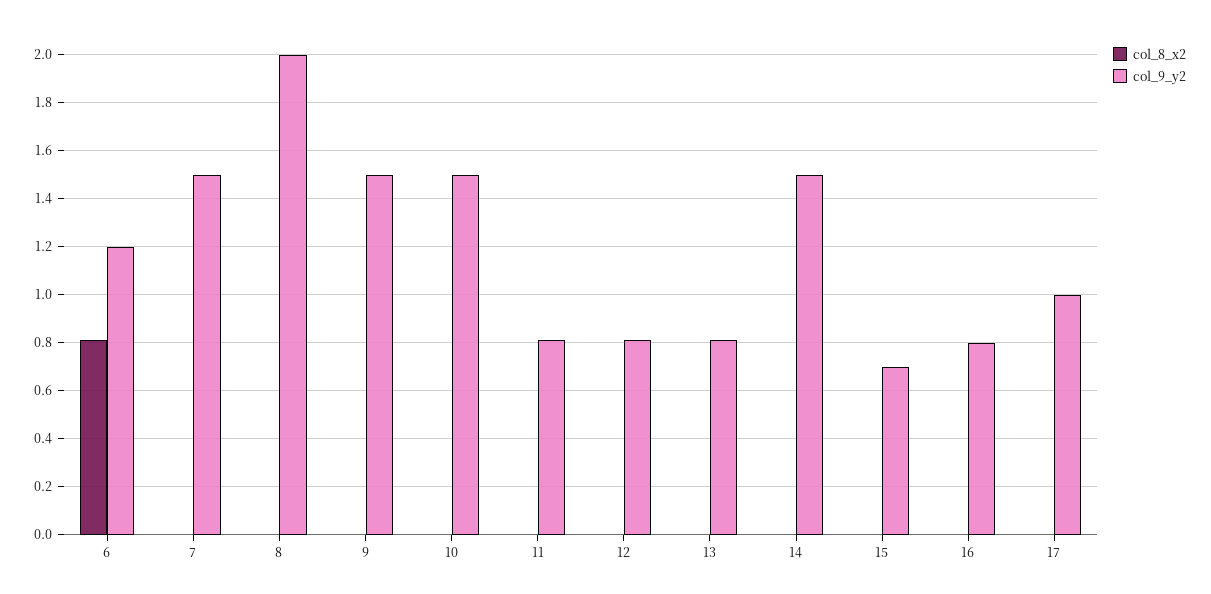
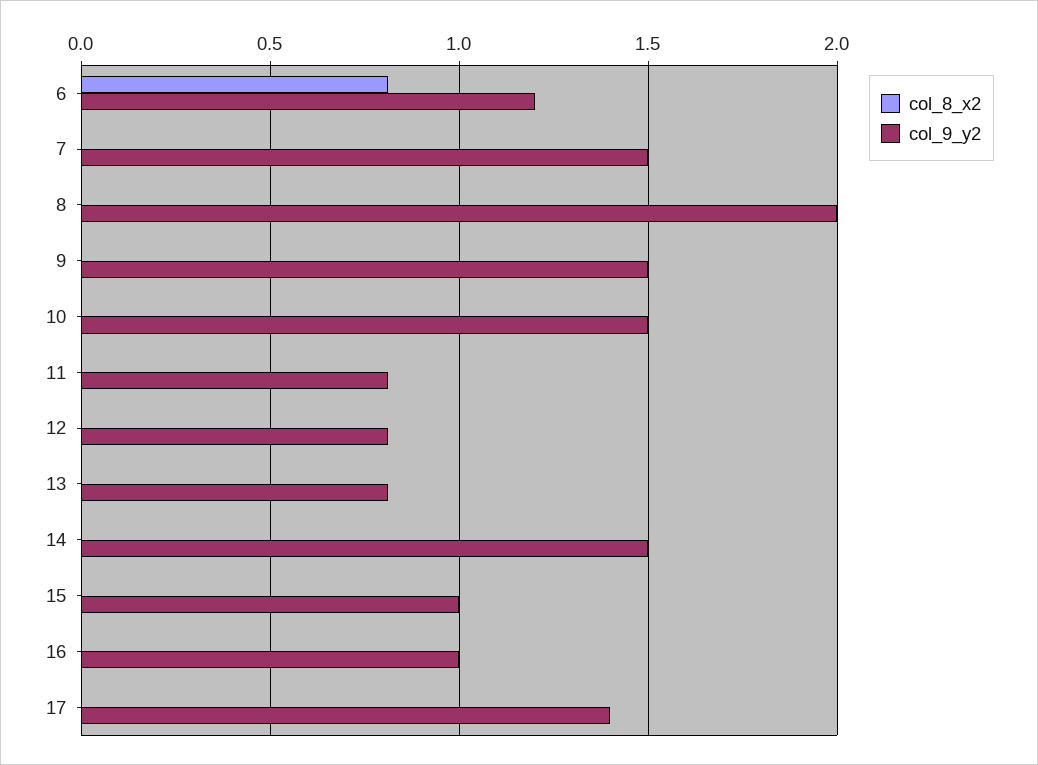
  {
    "col_8_x2": {
      "6": 0.8,
      "7": 0,
      "8": 0,
      "9": 0,
      "10": 0,
      "11": 0,
      "12": 0,
      "13": 0,
      "14": 0,
      "15": 0,
      "16": 0,
      "17": 0
    },
    "col_9_y2": {
      "6": 1.2,
      "7": 1.5,
      "8": 2,
      "9": 1.5,
      "10": 1.5,
      "11": 0.8,
      "12": 0.8,
      "13": 0.8,
      "14": 1.5,
-     "15": 0.7,
+     "15": 1,
-     "16": 0.8,
+     "16": 1,
-     "17": 1
+     "17": 1.4
    }
  }

